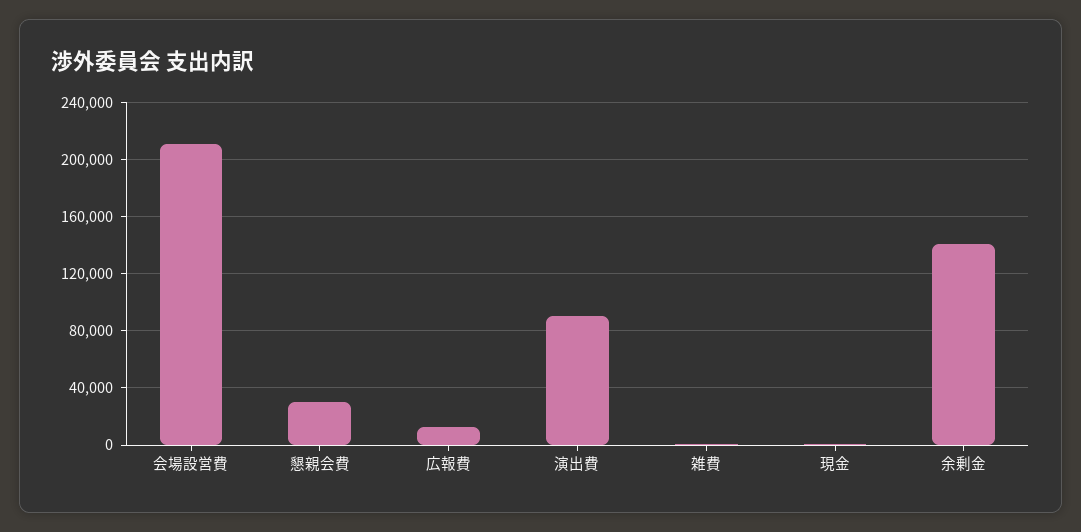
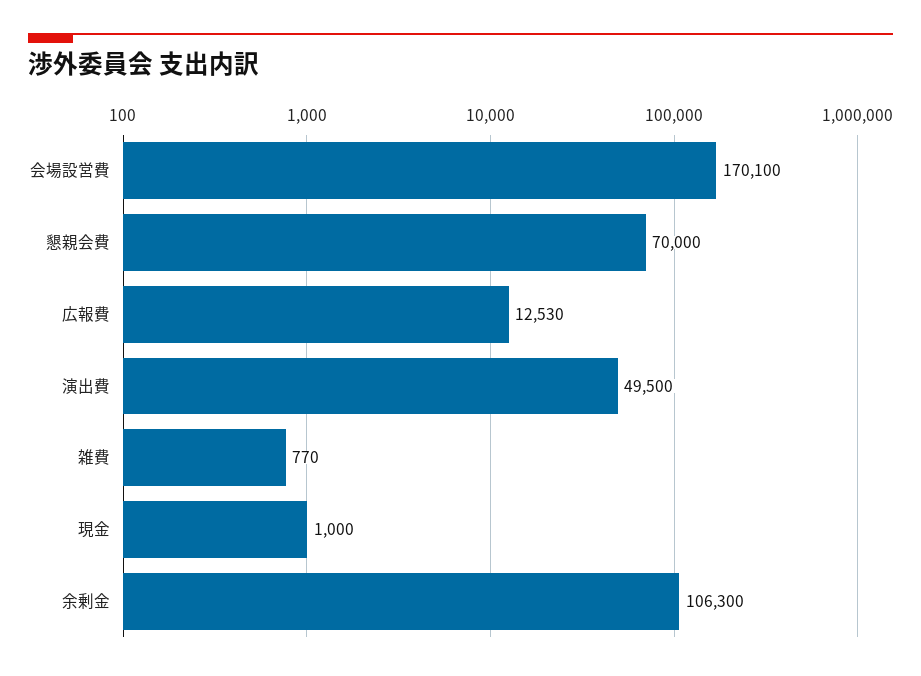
  {
-   "会場設営費": 210000,
+   "会場設営費": 170100,
-   "懇親会費": 30000,
+   "懇親会費": 70000,
    "広報費": 12530,
-   "演出費": 90000,
+   "演出費": 49500,
    "雑費": 770,
    "現金": 1000,
-   "余剰金": 140000
+   "余剰金": 106300
  }

